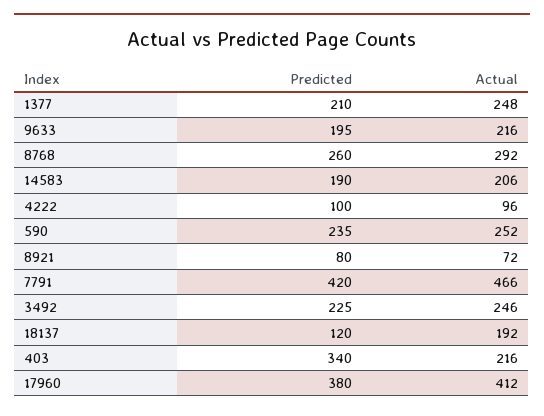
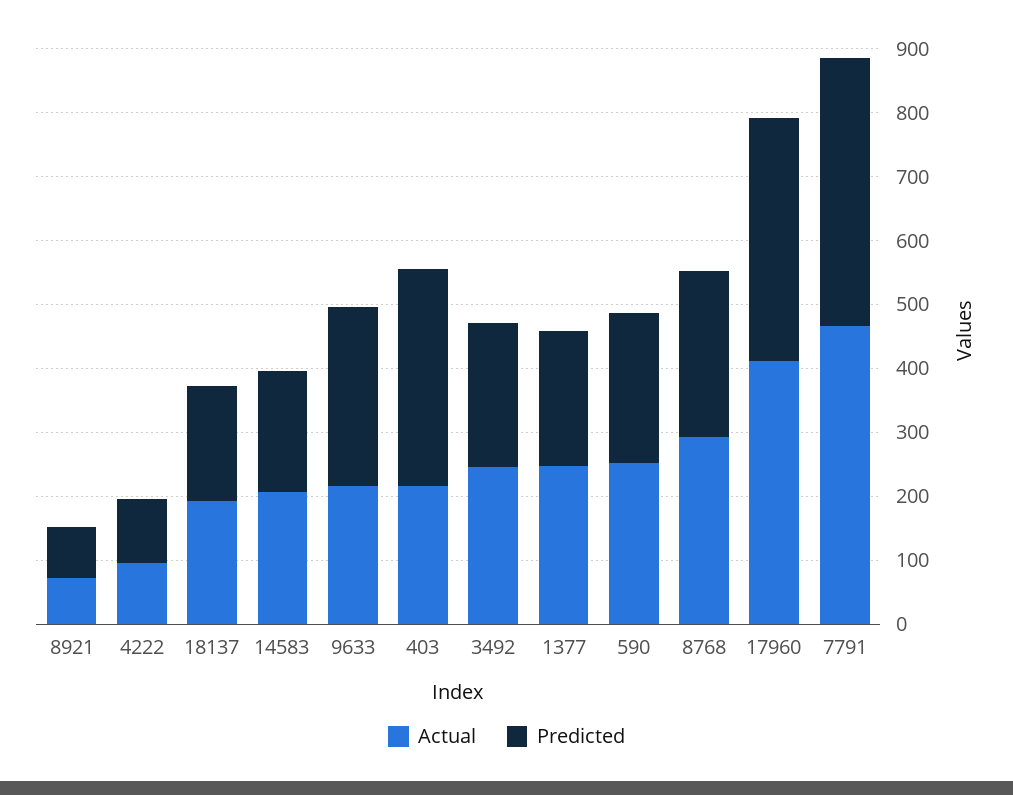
  {
    "Predicted": {
      "1377": 210,
-     "9633": 195,
+     "9633": 280,
      "8768": 260,
      "14583": 190,
      "4222": 100,
      "590": 235,
      "8921": 80,
      "7791": 420,
      "3492": 225,
-     "18137": 120,
+     "18137": 180,
      "403": 340,
      "17960": 380
    },
    "Actual": {
      "1377": 248,
      "9633": 216,
      "8768": 292,
      "14583": 206,
      "4222": 96,
      "590": 252,
      "8921": 72,
      "7791": 466,
      "3492": 246,
      "18137": 192,
      "403": 216,
      "17960": 412
    }
  }

